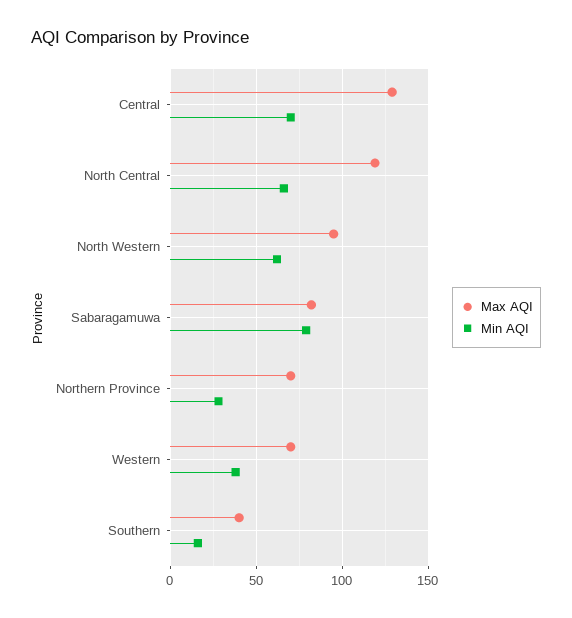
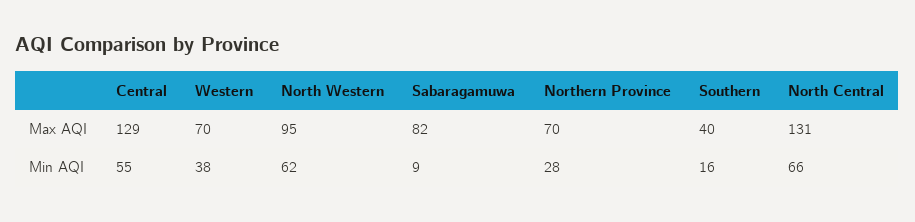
  {
    "Max AQI": {
      "Central": 129,
-     "North Central": 120,
+     "North Central": 131,
      "North Western": 95,
      "Sabaragamuwa": 82,
      "Northern Province": 70,
      "Western": 70,
      "Southern": 40
    },
    "Min AQI": {
-     "Central": 70,
+     "Central": 55,
      "North Central": 66,
      "North Western": 62,
-     "Sabaragamuwa": 80,
+     "Sabaragamuwa": 9,
      "Northern Province": 28,
      "Western": 38,
      "Southern": 16
    }
  }

